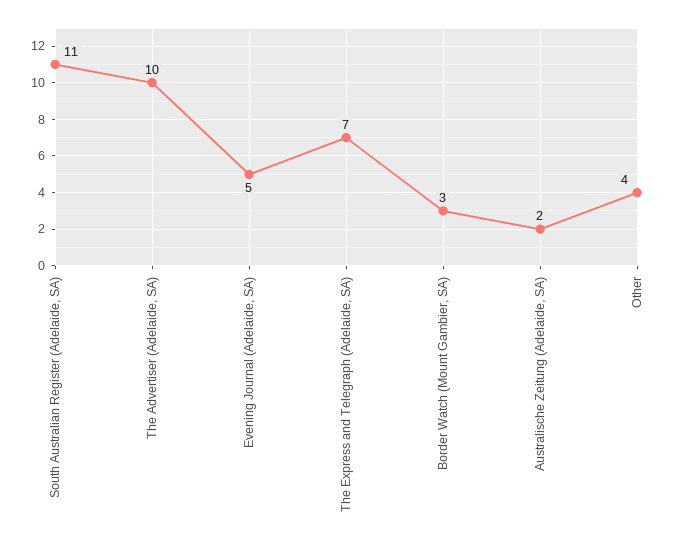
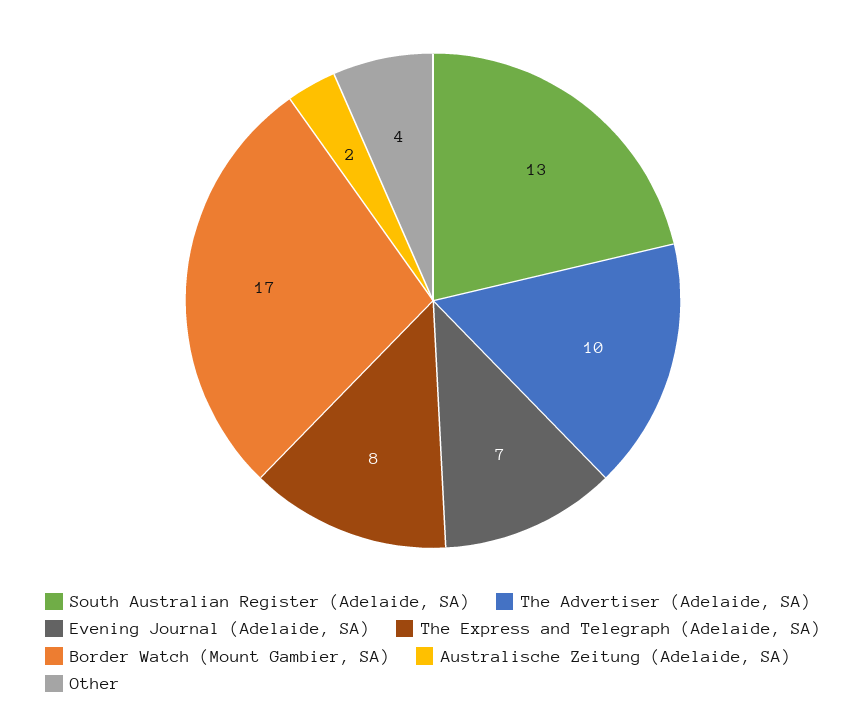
  {
-   "South Australian Register (Adelaide, SA)": 11,
+   "South Australian Register (Adelaide, SA)": 13,
    "The Advertiser (Adelaide, SA)": 10,
-   "Evening Journal (Adelaide, SA)": 5,
+   "Evening Journal (Adelaide, SA)": 7,
-   "The Express and Telegraph (Adelaide, SA)": 7,
+   "The Express and Telegraph (Adelaide, SA)": 8,
-   "Border Watch (Mount Gambier, SA)": 3,
+   "Border Watch (Mount Gambier, SA)": 17,
    "Australische Zeitung (Adelaide, SA)": 2,
    "Other": 4
  }

